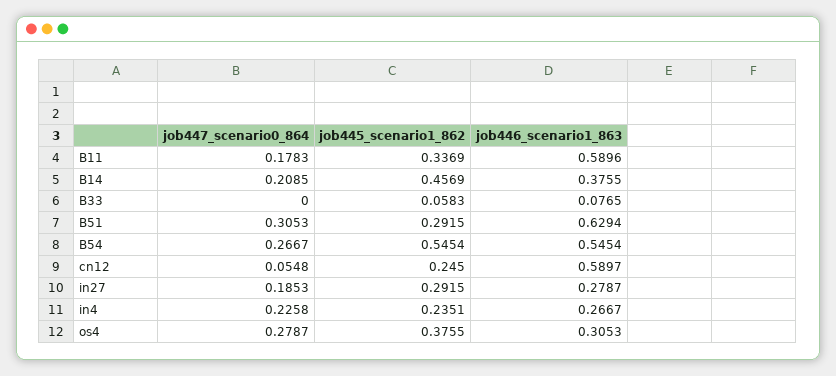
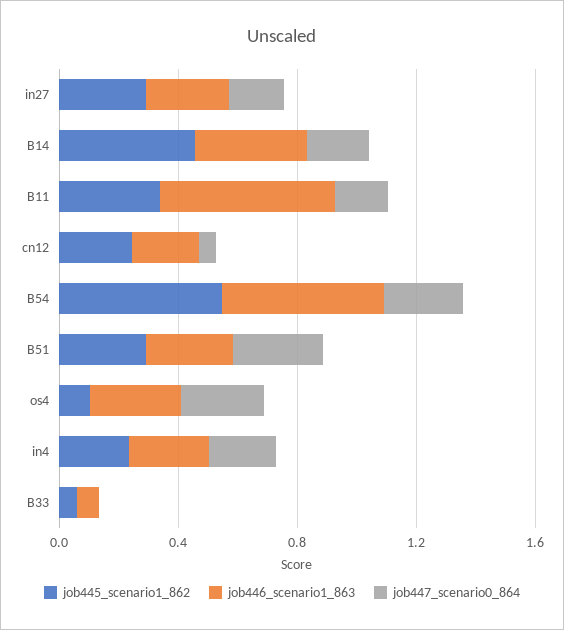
  {
    "job447_scenario0_864": {
      "B11": 0.1783,
      "B14": 0.2085,
      "B33": 0,
      "B51": 0.3053,
      "B54": 0.2667,
      "cn12": 0.0548,
      "in27": 0.1853,
      "in4": 0.2258,
      "os4": 0.2787
    },
    "job445_scenario1_862": {
      "B11": 0.3369,
      "B14": 0.4569,
      "B33": 0.0583,
      "B51": 0.2915,
      "B54": 0.5454,
      "cn12": 0.245,
      "in27": 0.2915,
      "in4": 0.2351,
-     "os4": 0.3755
+     "os4": 0.1
    },
    "job446_scenario1_863": {
      "B11": 0.5896,
      "B14": 0.3755,
      "B33": 0.0765,
-     "B51": 0.6294,
+     "B51": 0.3,
      "B54": 0.5454,
-     "cn12": 0.5897,
+     "cn12": 0.2,
      "in27": 0.2787,
      "in4": 0.2667,
      "os4": 0.3053
    }
  }

